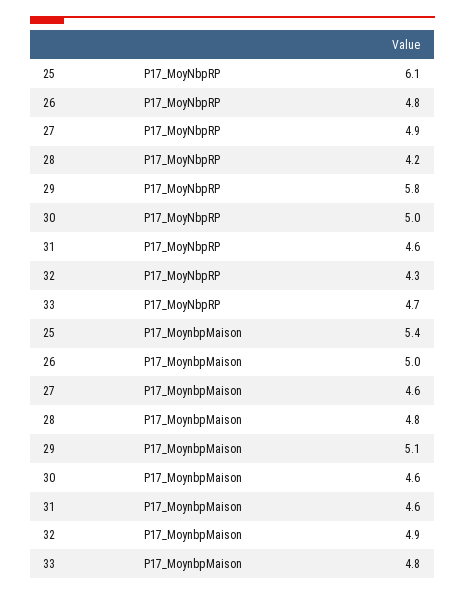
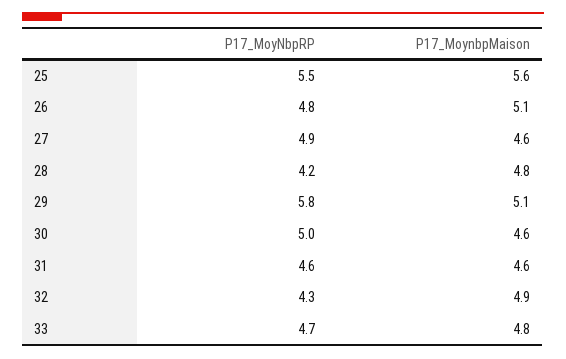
  {
    "25": {
-     "P17_MoyNbpRP": 6.1,
+     "P17_MoyNbpRP": 5.5,
-     "P17_MoynbpMaison": 5.4
+     "P17_MoynbpMaison": 5.6
    },
    "26": {
      "P17_MoyNbpRP": 4.8,
-     "P17_MoynbpMaison": 5
+     "P17_MoynbpMaison": 5.1
    },
    "27": {
      "P17_MoyNbpRP": 4.9,
      "P17_MoynbpMaison": 4.6
    },
    "28": {
      "P17_MoyNbpRP": 4.2,
      "P17_MoynbpMaison": 4.8
    },
    "29": {
      "P17_MoyNbpRP": 5.8,
      "P17_MoynbpMaison": 5.1
    },
    "30": {
      "P17_MoyNbpRP": 5,
      "P17_MoynbpMaison": 4.6
    },
    "31": {
      "P17_MoyNbpRP": 4.6,
      "P17_MoynbpMaison": 4.6
    },
    "32": {
      "P17_MoyNbpRP": 4.3,
      "P17_MoynbpMaison": 4.9
    },
    "33": {
      "P17_MoyNbpRP": 4.7,
      "P17_MoynbpMaison": 4.8
    }
  }

